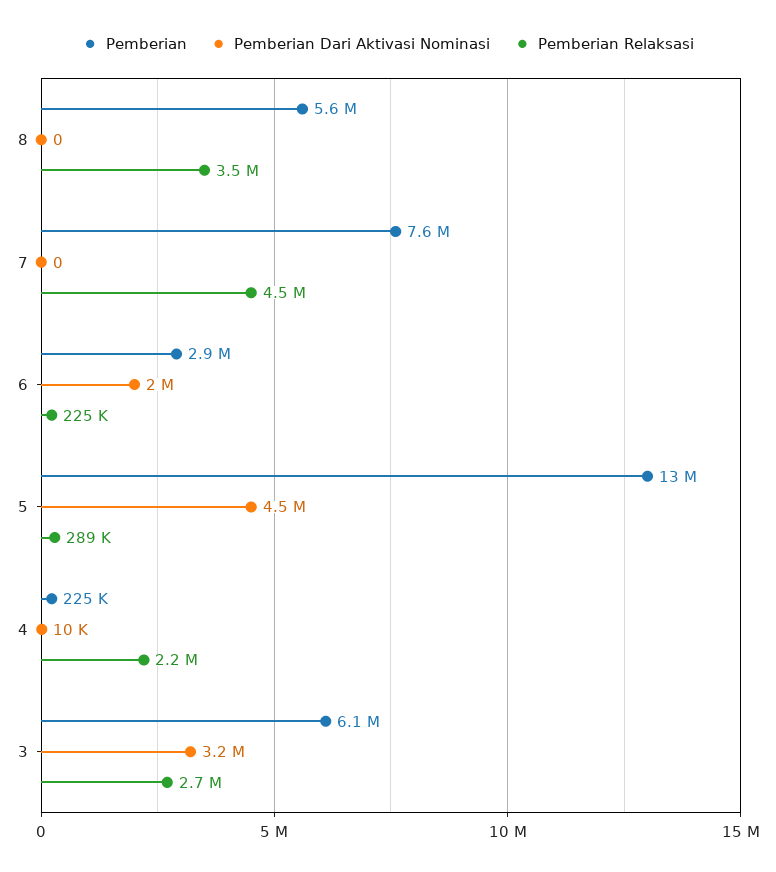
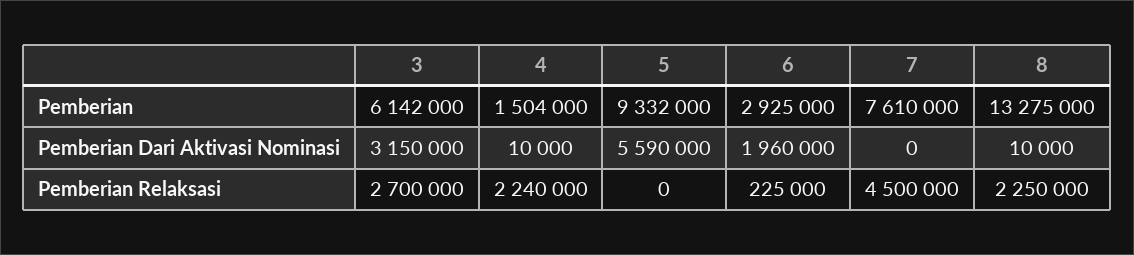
  {
    "Pemberian": {
-     "8": 5600000,
+     "8": 13275000,
      "7": 7610000,
      "6": 2925000,
-     "5": 13000000,
+     "5": 9332000,
-     "4": 225000,
+     "4": 1504000,
      "3": 6142000
    },
    "Pemberian Dari Aktivasi Nominasi": {
-     "8": 0,
+     "8": 10000,
      "7": 0,
      "6": 1960000,
-     "5": 4500000,
+     "5": 5590000,
      "4": 10000,
      "3": 3150000
    },
    "Pemberian Relaksasi": {
-     "8": 3500000,
+     "8": 2250000,
      "7": 4500000,
      "6": 225000,
-     "5": 289000,
+     "5": 0,
      "4": 2240000,
      "3": 2700000
    }
  }

